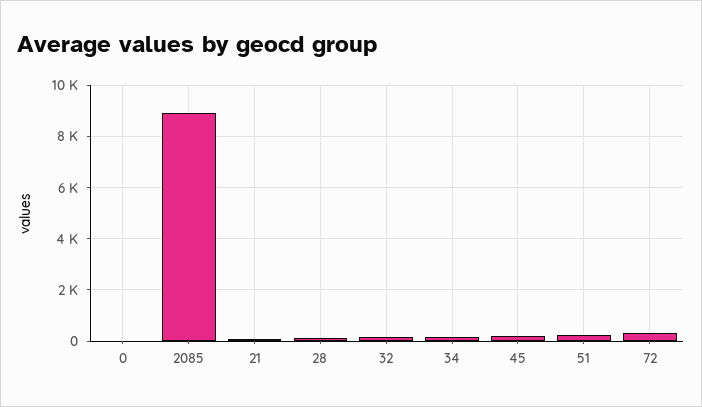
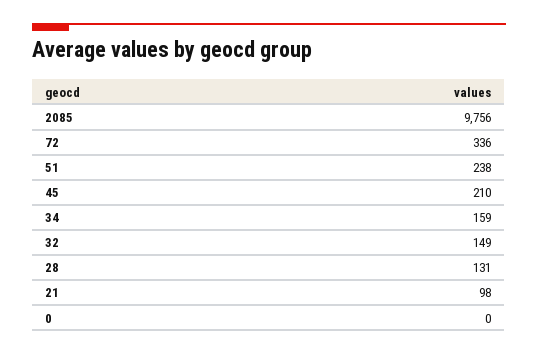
  {
    "0": 0,
-   "2085": 9000,
+   "2085": 9756,
    "21": 98,
    "28": 131,
    "32": 149,
    "34": 159,
    "45": 210,
    "51": 238,
    "72": 336
  }

